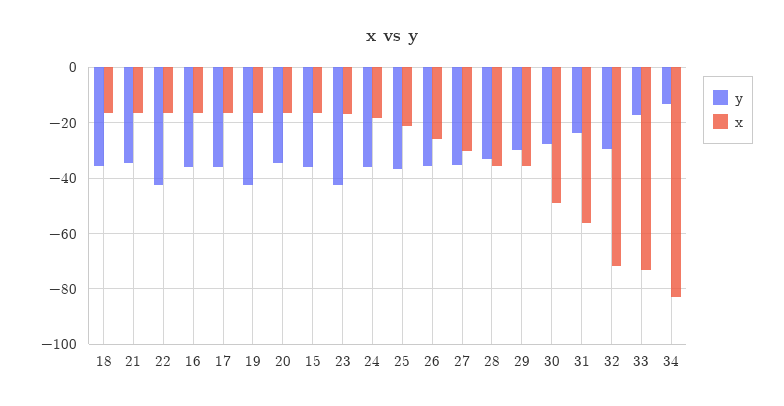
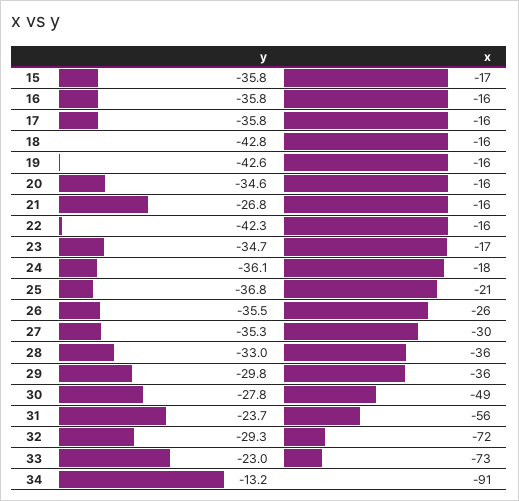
  {
    "y": {
-     "18": -35,
+     "18": -42.8,
-     "21": -35,
+     "21": -26.8,
      "22": -42.3,
      "16": -35.8,
      "17": -35.8,
      "19": -42.6,
      "20": -34.6,
      "15": -35.8,
-     "23": -42.5,
+     "23": -34.7,
      "24": -36.1,
      "25": -36.8,
      "26": -35.5,
      "27": -35.3,
      "28": -33,
      "29": -29.8,
      "30": -27.8,
      "31": -23.7,
      "32": -29.3,
-     "33": -17.5,
+     "33": -23,
      "34": -13.2
    },
    "x": {
      "18": -16,
      "21": -16,
      "22": -16,
      "16": -16,
      "17": -16,
      "19": -16,
      "20": -16,
      "15": -17,
      "23": -17,
      "24": -18,
      "25": -21,
      "26": -26,
      "27": -30,
      "28": -36,
      "29": -36,
      "30": -49,
      "31": -56,
      "32": -72,
      "33": -73,
-     "34": -82.5
+     "34": -91
    }
  }

